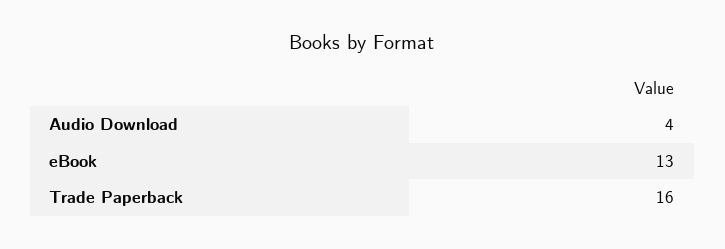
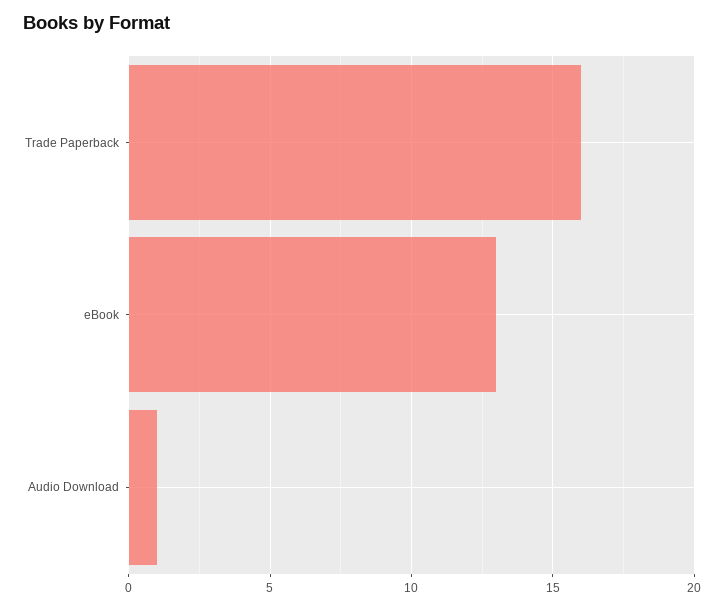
  {
-   "Audio Download": 4,
+   "Audio Download": 1,
    "eBook": 13,
    "Trade Paperback": 16
  }

